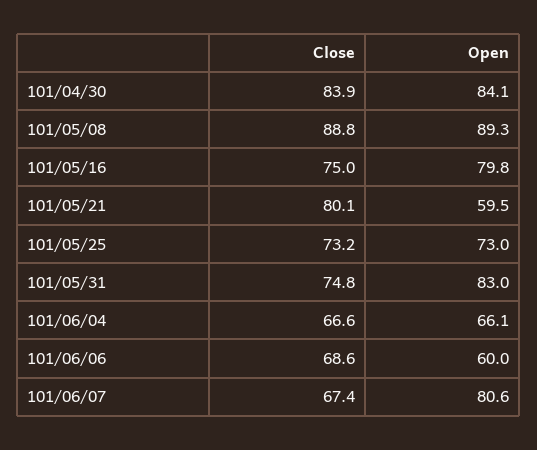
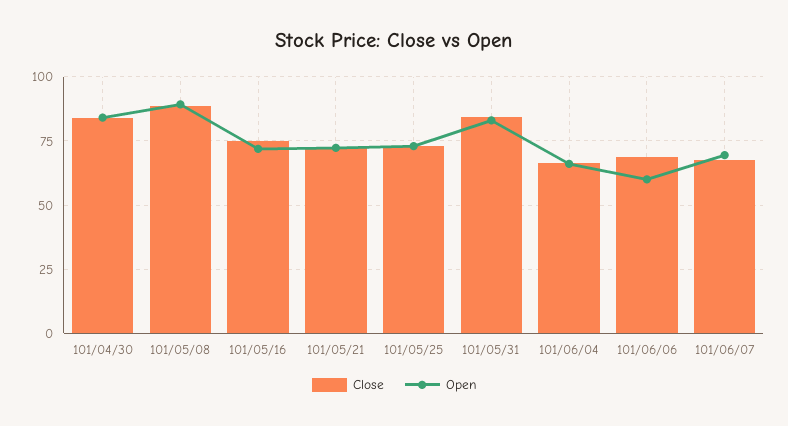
  {
    "Close": {
      "101/04/30": 83.9,
      "101/05/08": 88.8,
      "101/05/16": 75,
-     "101/05/21": 80.1,
+     "101/05/21": 72.5,
      "101/05/25": 73.2,
-     "101/05/31": 74.8,
+     "101/05/31": 85,
      "101/06/04": 66.6,
      "101/06/06": 68.6,
      "101/06/07": 67.4
    },
    "Open": {
      "101/04/30": 84.1,
      "101/05/08": 89.3,
-     "101/05/16": 79.8,
+     "101/05/16": 72.5,
-     "101/05/21": 59.5,
+     "101/05/21": 72.5,
      "101/05/25": 73,
      "101/05/31": 83,
      "101/06/04": 66.1,
      "101/06/06": 60,
-     "101/06/07": 80.6
+     "101/06/07": 70
    }
  }

